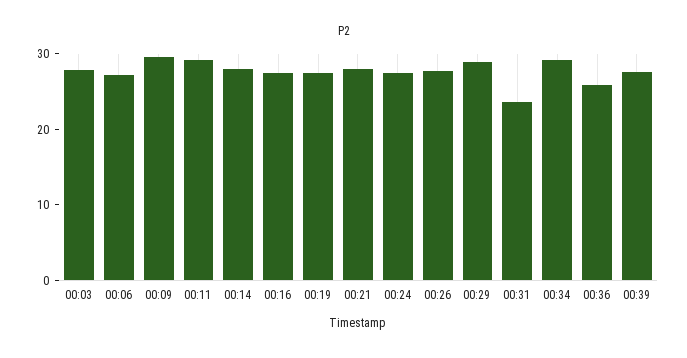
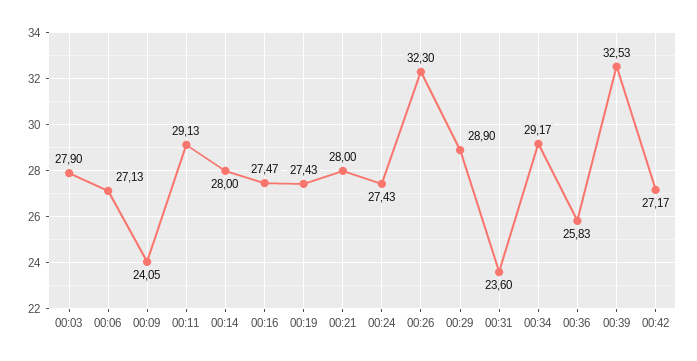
  {
    "00:03": 27.9,
    "00:06": 27.13,
-   "00:09": 30,
+   "00:09": 24.05,
    "00:11": 29.13,
    "00:14": 28,
    "00:16": 27.47,
    "00:19": 27.43,
    "00:21": 28,
    "00:24": 27.43,
-   "00:26": 28,
+   "00:26": 32.3,
    "00:29": 28.9,
    "00:31": 23.6,
    "00:34": 29.17,
    "00:36": 25.83,
-   "00:39": 28
+   "00:39": 32.53,
+   "00:42": 27.17
  }

